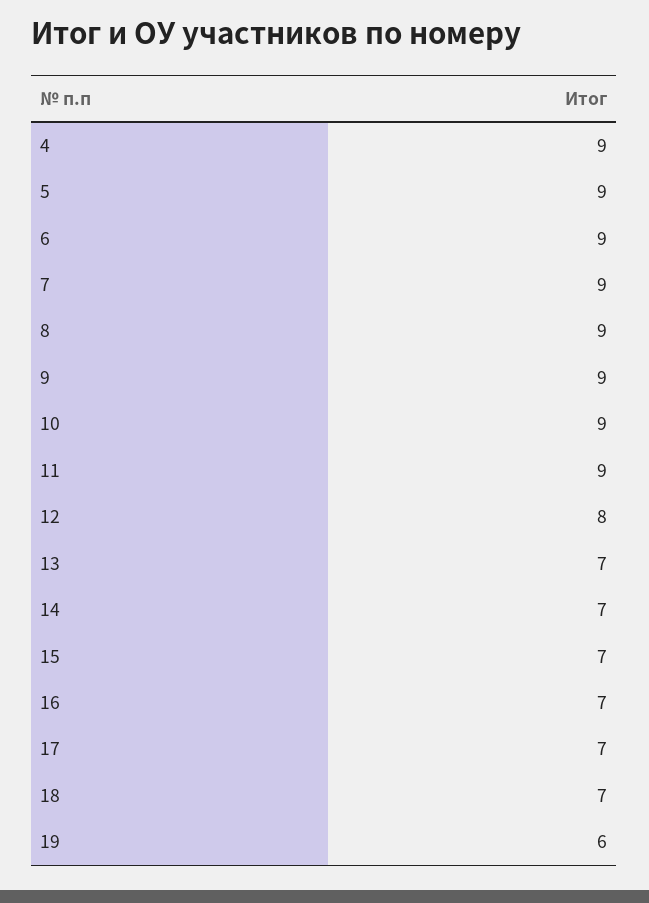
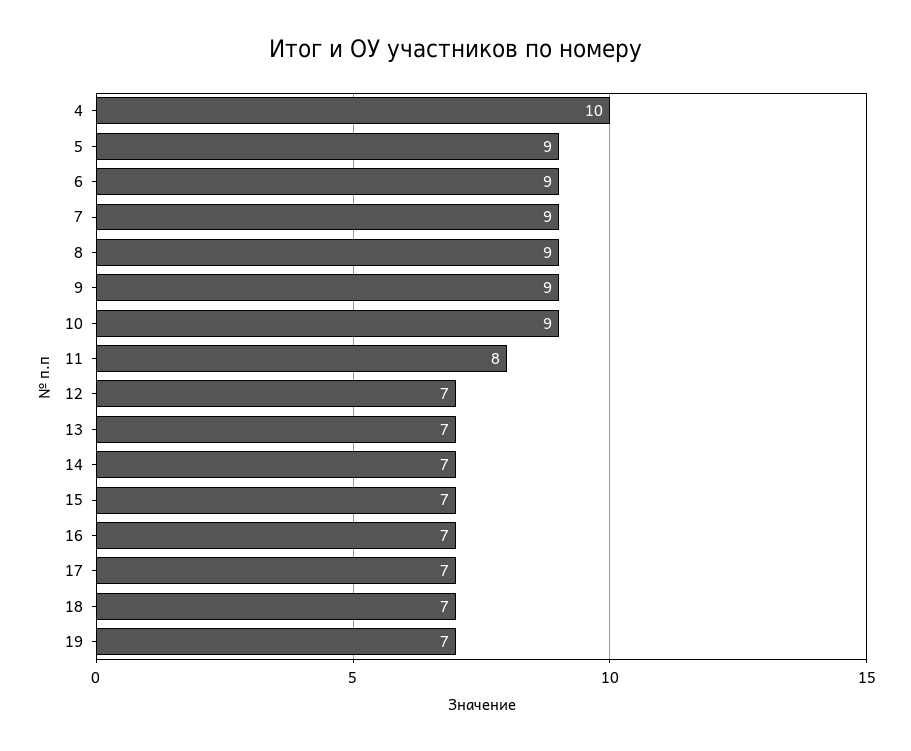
  {
-   "4": 9,
+   "4": 10,
    "5": 9,
    "6": 9,
    "7": 9,
    "8": 9,
    "9": 9,
    "10": 9,
-   "11": 9,
+   "11": 8,
-   "12": 8,
+   "12": 7,
    "13": 7,
    "14": 7,
    "15": 7,
    "16": 7,
    "17": 7,
    "18": 7,
-   "19": 6
+   "19": 7
  }

